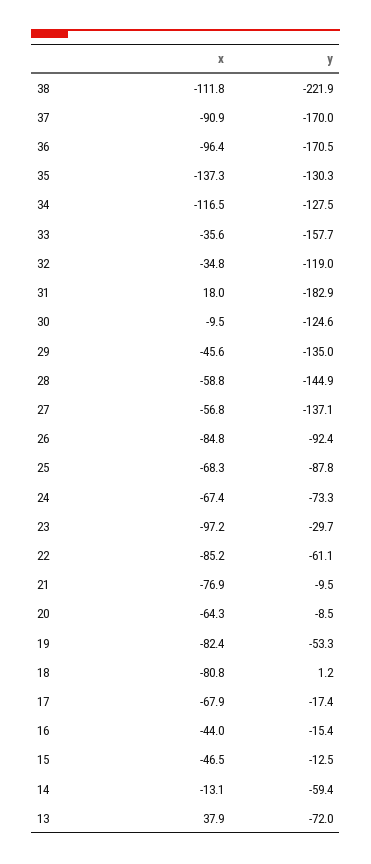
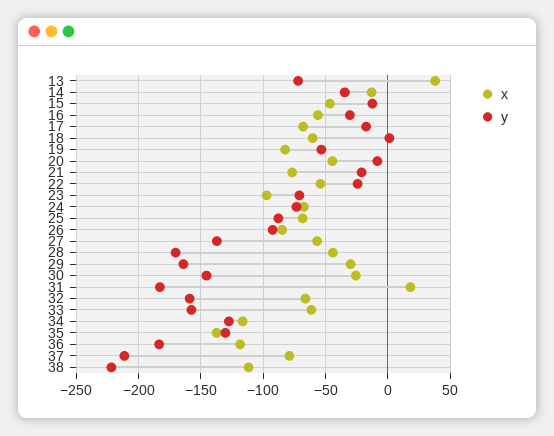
  {
    "x": {
      "38": -111.8,
-     "37": -90.9,
+     "37": -80,
-     "36": -96.4,
+     "36": -120,
      "35": -137.3,
      "34": -116.5,
-     "33": -35.6,
+     "33": -60,
-     "32": -34.8,
+     "32": -65,
      "31": 18,
-     "30": -9.5,
+     "30": -25,
-     "29": -45.6,
+     "29": -30,
-     "28": -58.8,
+     "28": -45,
      "27": -56.8,
      "26": -84.8,
      "25": -68.3,
      "24": -67.4,
      "23": -97.2,
-     "22": -85.2,
+     "22": -55,
      "21": -76.9,
-     "20": -64.3,
+     "20": -45,
      "19": -82.4,
-     "18": -80.8,
+     "18": -60,
      "17": -67.9,
-     "16": -44,
+     "16": -55,
      "15": -46.5,
      "14": -13.1,
      "13": 37.9
    },
    "y": {
      "38": -221.9,
-     "37": -170,
+     "37": -210,
-     "36": -170.5,
+     "36": -185,
      "35": -130.3,
      "34": -127.5,
      "33": -157.7,
-     "32": -119,
+     "32": -160,
      "31": -182.9,
-     "30": -124.6,
+     "30": -145,
-     "29": -135,
+     "29": -165,
-     "28": -144.9,
+     "28": -170,
      "27": -137.1,
      "26": -92.4,
      "25": -87.8,
      "24": -73.3,
-     "23": -29.7,
+     "23": -70,
-     "22": -61.1,
+     "22": -25,
-     "21": -9.5,
+     "21": -20,
      "20": -8.5,
      "19": -53.3,
      "18": 1.2,
      "17": -17.4,
-     "16": -15.4,
+     "16": -30,
      "15": -12.5,
-     "14": -59.4,
+     "14": -35,
      "13": -72
    }
  }

